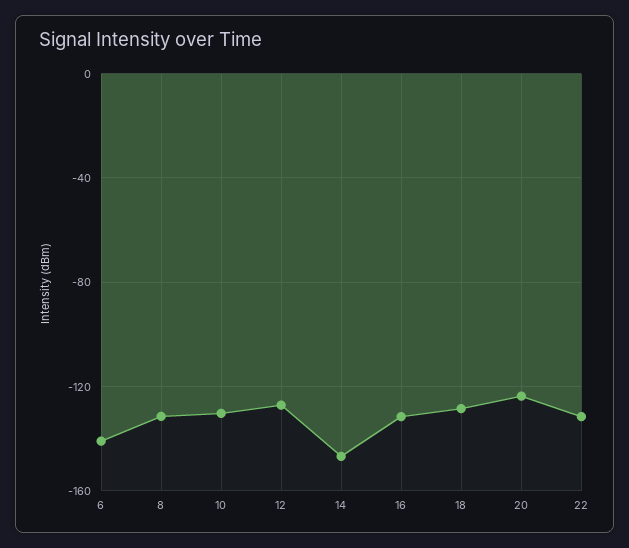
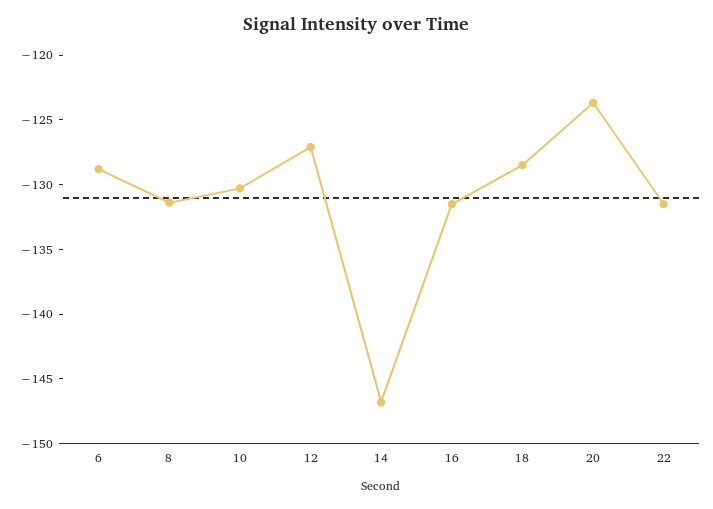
  {
-   "6": -140,
+   "6": -129,
    "8": -131,
    "10": -130,
    "12": -127,
    "14": -147,
    "16": -132,
    "18": -129,
    "20": -124,
    "22": -132
  }

